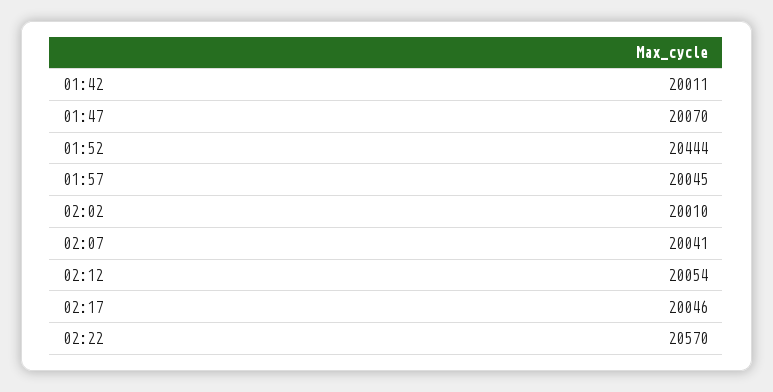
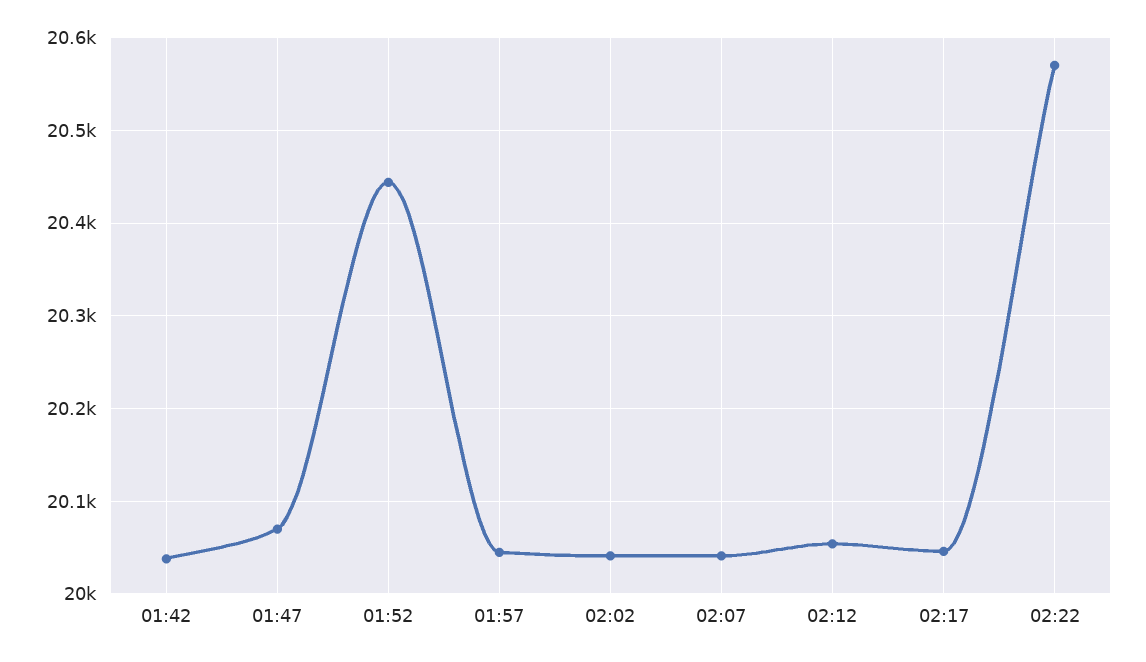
  {
-   "01:42": 20011,
+   "01:42": 20040,
    "01:47": 20070,
    "01:52": 20444,
    "01:57": 20045,
-   "02:02": 20010,
+   "02:02": 20040,
    "02:07": 20041,
    "02:12": 20054,
    "02:17": 20046,
    "02:22": 20570
  }

